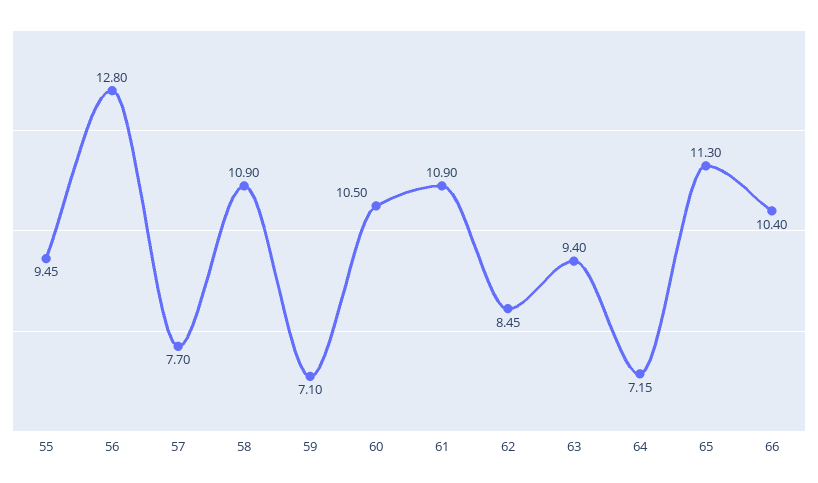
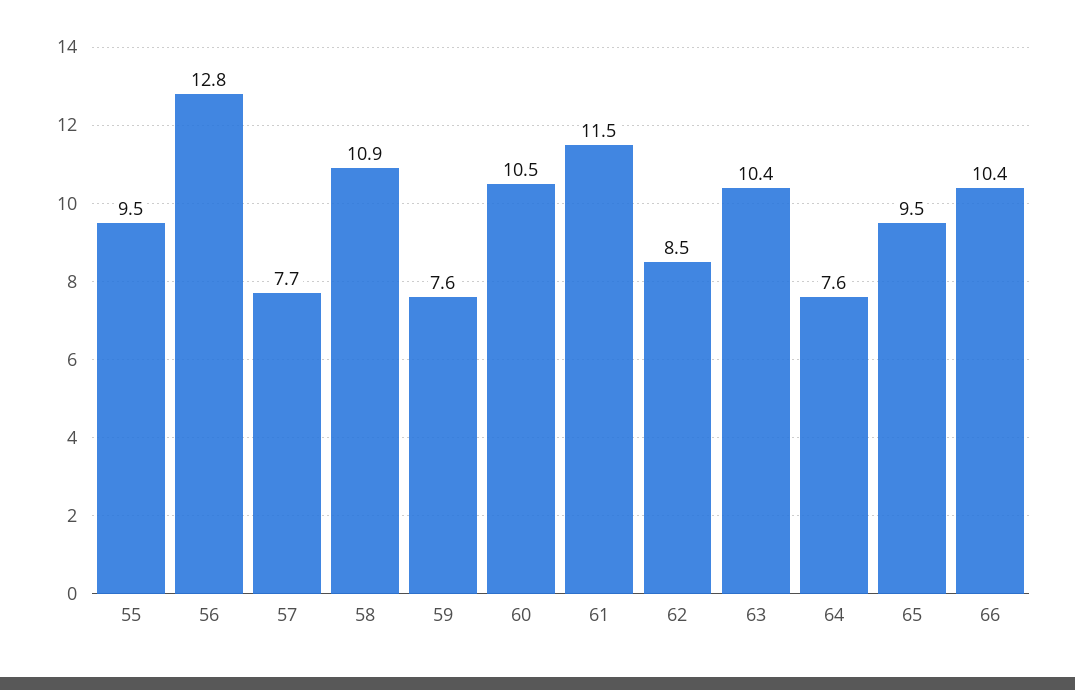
  {
    "55": 9.45,
    "56": 12.8,
    "57": 7.7,
    "58": 10.9,
-   "59": 7.1,
+   "59": 7.6,
    "60": 10.5,
-   "61": 10.9,
+   "61": 11.5,
    "62": 8.45,
-   "63": 9.4,
+   "63": 10.4,
-   "64": 7.15,
+   "64": 7.6,
-   "65": 11.3,
+   "65": 9.5,
    "66": 10.4
  }

